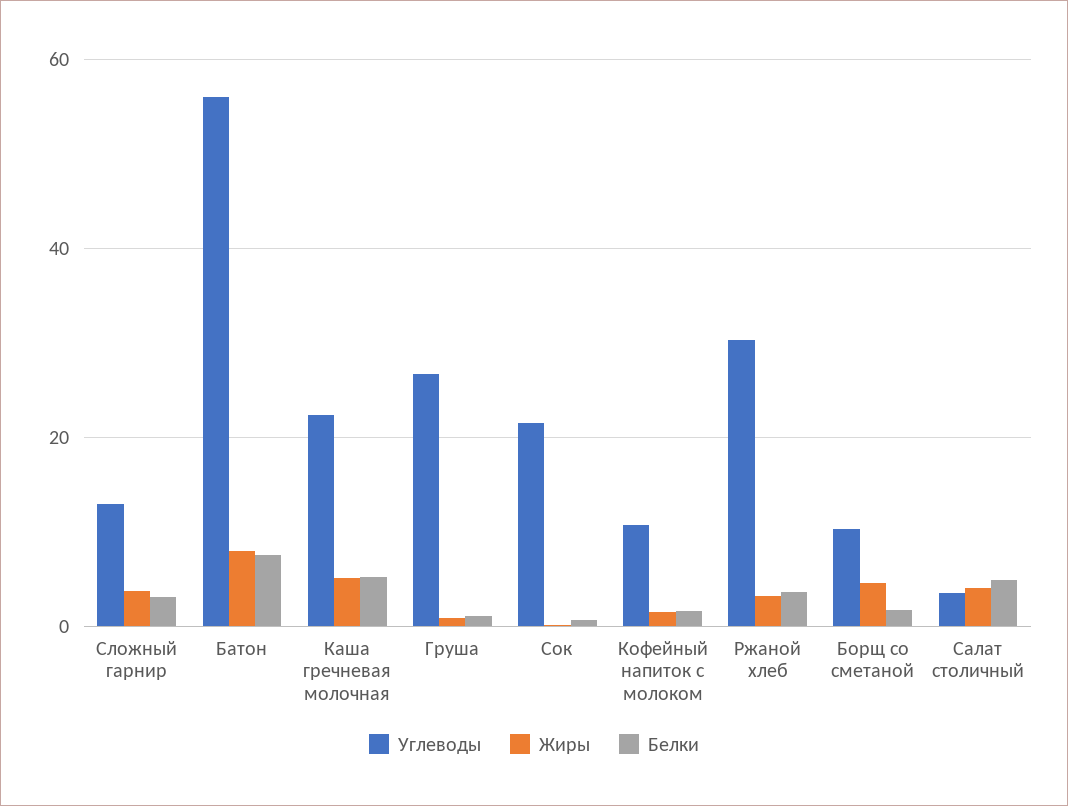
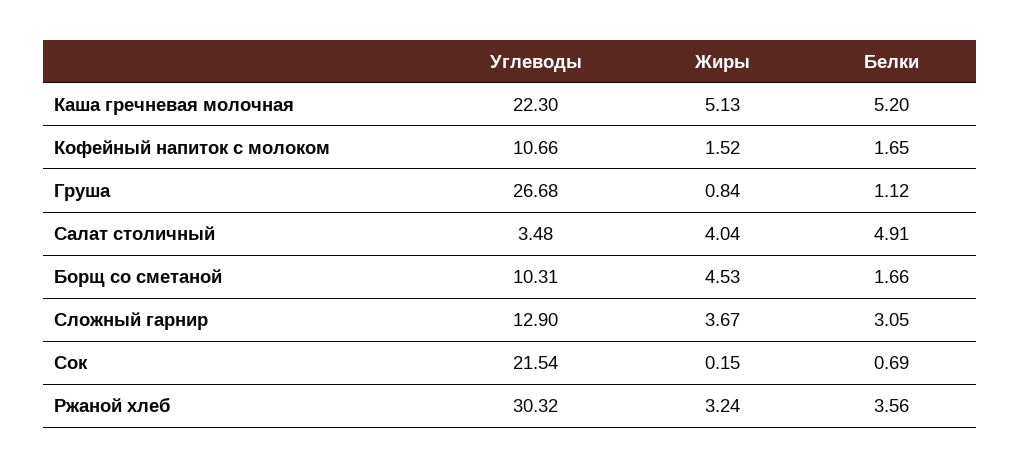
  {
    "Углеводы": {
      "Сложный гарнир": 12.9,
-     "Батон": 56,
      "Каша гречневая молочная": 22.3,
      "Груша": 26.68,
      "Сок": 21.54,
      "Кофейный напиток с молоком": 10.66,
      "Ржаной хлеб": 30.32,
      "Борщ со сметаной": 10.31,
      "Салат столичный": 3.48
    },
    "Жиры": {
      "Сложный гарнир": 3.67,
-     "Батон": 8,
      "Каша гречневая молочная": 5.13,
      "Груша": 0.84,
      "Сок": 0.15,
      "Кофейный напиток с молоком": 1.52,
      "Ржаной хлеб": 3.24,
      "Борщ со сметаной": 4.53,
      "Салат столичный": 4.04
    },
    "Белки": {
      "Сложный гарнир": 3.05,
-     "Батон": 8,
      "Каша гречневая молочная": 5.2,
      "Груша": 1.12,
      "Сок": 0.69,
      "Кофейный напиток с молоком": 1.65,
      "Ржаной хлеб": 3.56,
      "Борщ со сметаной": 1.66,
      "Салат столичный": 4.91
    }
  }

